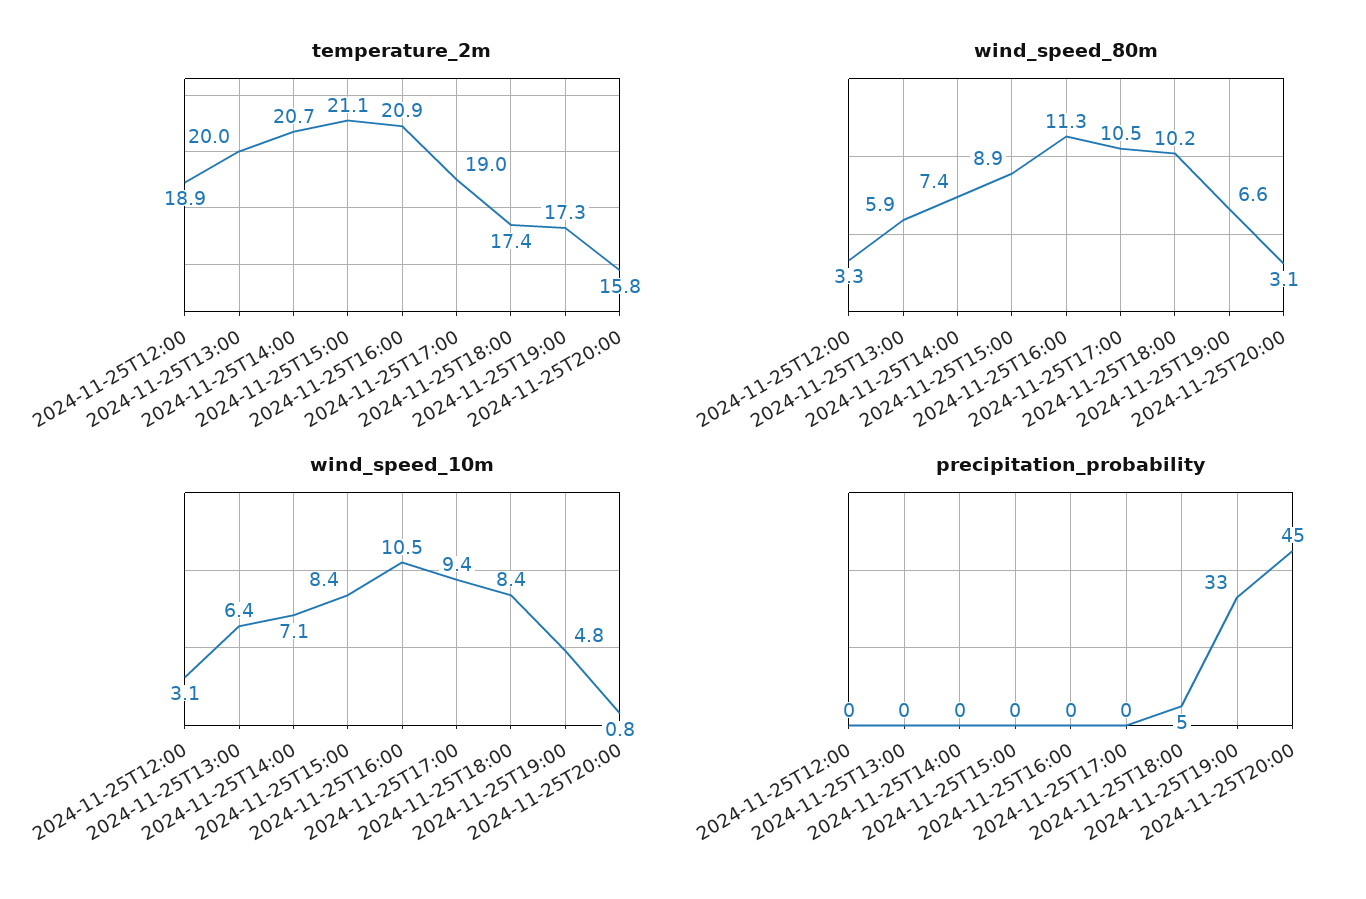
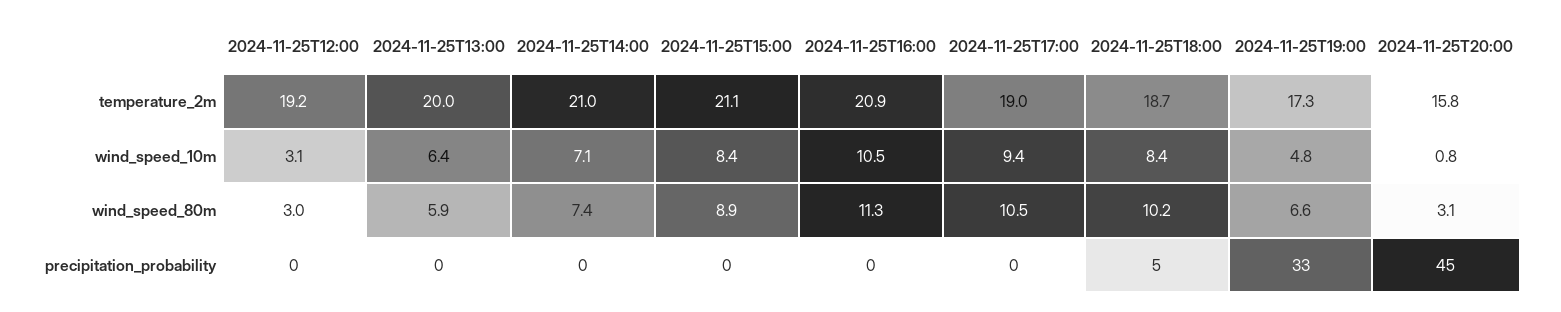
  {
    "temperature_2m": {
-     "2024-11-25T12:00": 18.9,
+     "2024-11-25T12:00": 19.2,
      "2024-11-25T13:00": 20,
-     "2024-11-25T14:00": 20.7,
+     "2024-11-25T14:00": 21,
      "2024-11-25T15:00": 21.1,
      "2024-11-25T16:00": 20.9,
      "2024-11-25T17:00": 19,
-     "2024-11-25T18:00": 17.4,
+     "2024-11-25T18:00": 18.7,
      "2024-11-25T19:00": 17.3,
      "2024-11-25T20:00": 15.8
    },
    "wind_speed_80m": {
-     "2024-11-25T12:00": 3.3,
+     "2024-11-25T12:00": 3,
      "2024-11-25T13:00": 5.9,
      "2024-11-25T14:00": 7.4,
      "2024-11-25T15:00": 8.9,
      "2024-11-25T16:00": 11.3,
      "2024-11-25T17:00": 10.5,
      "2024-11-25T18:00": 10.2,
      "2024-11-25T19:00": 6.6,
      "2024-11-25T20:00": 3.1
    },
    "wind_speed_10m": {
      "2024-11-25T12:00": 3.1,
      "2024-11-25T13:00": 6.4,
      "2024-11-25T14:00": 7.1,
      "2024-11-25T15:00": 8.4,
      "2024-11-25T16:00": 10.5,
      "2024-11-25T17:00": 9.4,
      "2024-11-25T18:00": 8.4,
      "2024-11-25T19:00": 4.8,
      "2024-11-25T20:00": 0.8
    },
    "precipitation_probability": {
      "2024-11-25T12:00": 0,
      "2024-11-25T13:00": 0,
      "2024-11-25T14:00": 0,
      "2024-11-25T15:00": 0,
      "2024-11-25T16:00": 0,
      "2024-11-25T17:00": 0,
      "2024-11-25T18:00": 5,
      "2024-11-25T19:00": 33,
      "2024-11-25T20:00": 45
    }
  }

